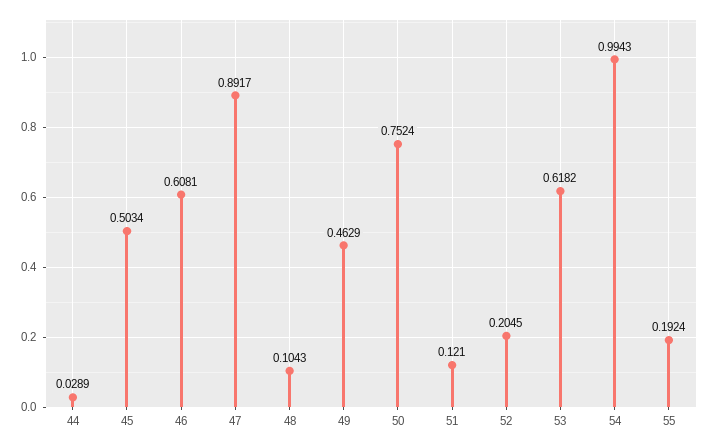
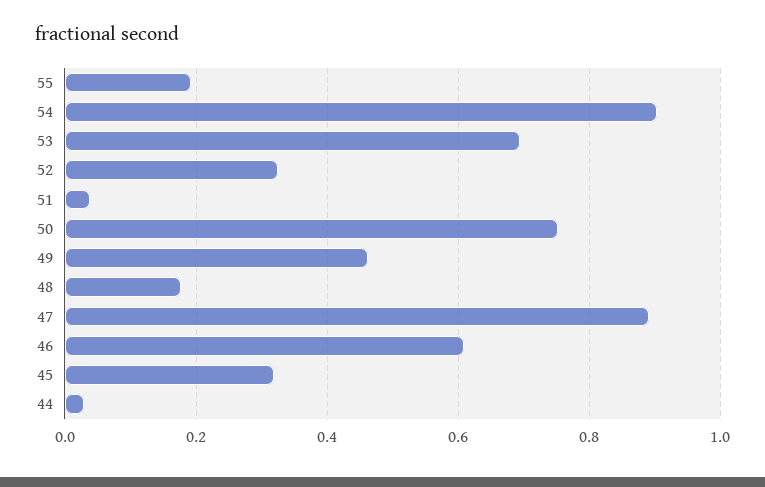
  {
    "44": 0.0289,
-   "45": 0.5034,
+   "45": 0.32,
    "46": 0.6081,
    "47": 0.8917,
-   "48": 0.1043,
+   "48": 0.18,
    "49": 0.4629,
    "50": 0.7524,
-   "51": 0.121,
+   "51": 0.04,
-   "52": 0.2045,
+   "52": 0.32,
-   "53": 0.6182,
+   "53": 0.7,
-   "54": 0.9943,
+   "54": 0.9,
    "55": 0.1924
  }

